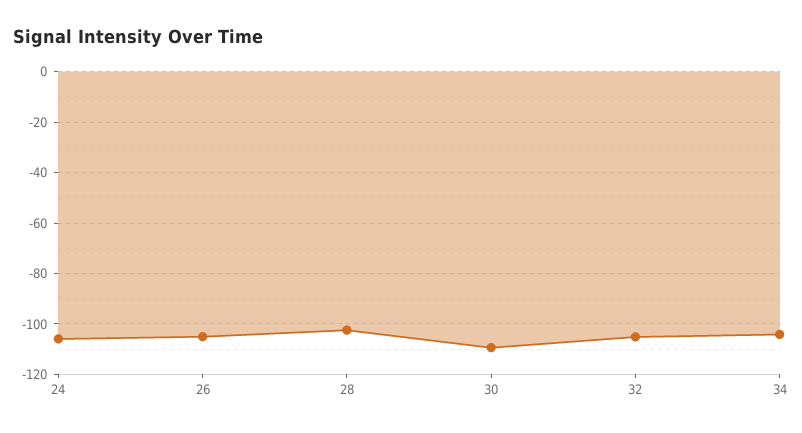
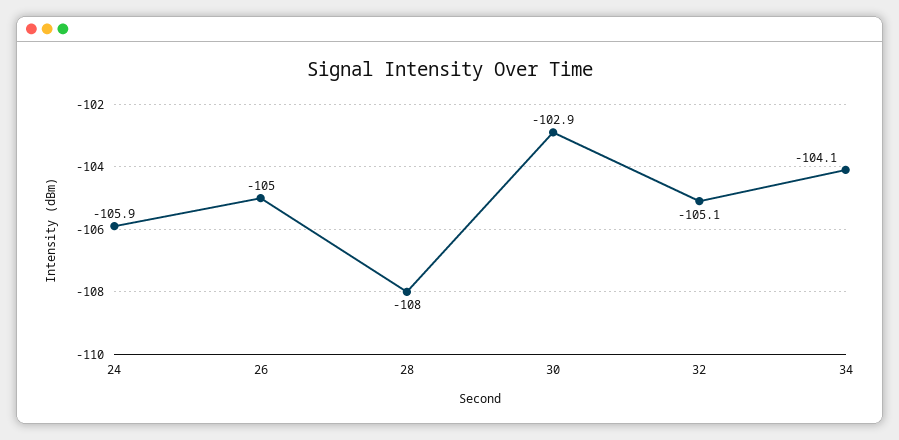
  {
    "24": -105.9,
    "26": -105,
-   "28": -102.5,
+   "28": -108,
-   "30": -110,
+   "30": -102.9,
    "32": -105.1,
    "34": -104.1
  }

